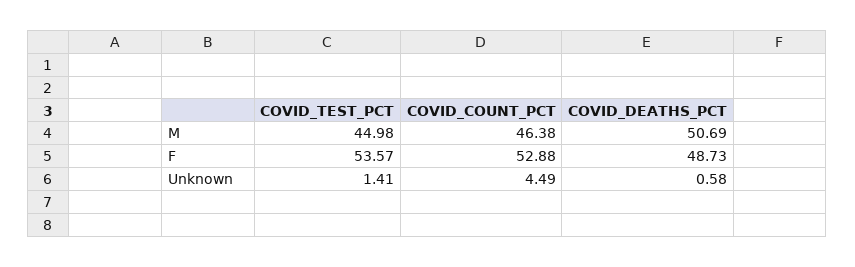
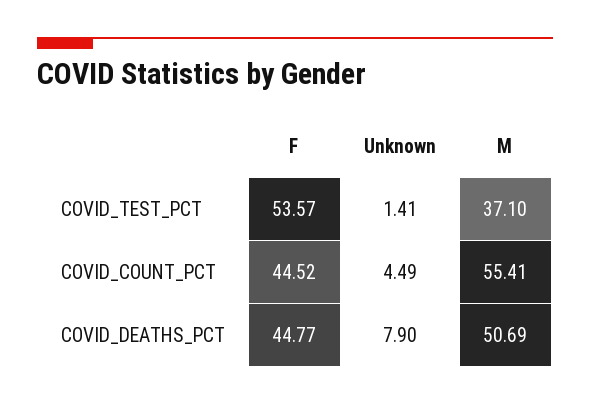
  {
    "COVID_TEST_PCT": {
-     "M": 44.98,
+     "M": 37.1,
      "F": 53.57,
      "Unknown": 1.41
    },
    "COVID_COUNT_PCT": {
-     "M": 46.38,
+     "M": 55.41,
-     "F": 52.88,
+     "F": 44.52,
      "Unknown": 4.49
    },
    "COVID_DEATHS_PCT": {
      "M": 50.69,
-     "F": 48.73,
+     "F": 44.77,
-     "Unknown": 0.58
+     "Unknown": 7.9
    }
  }

